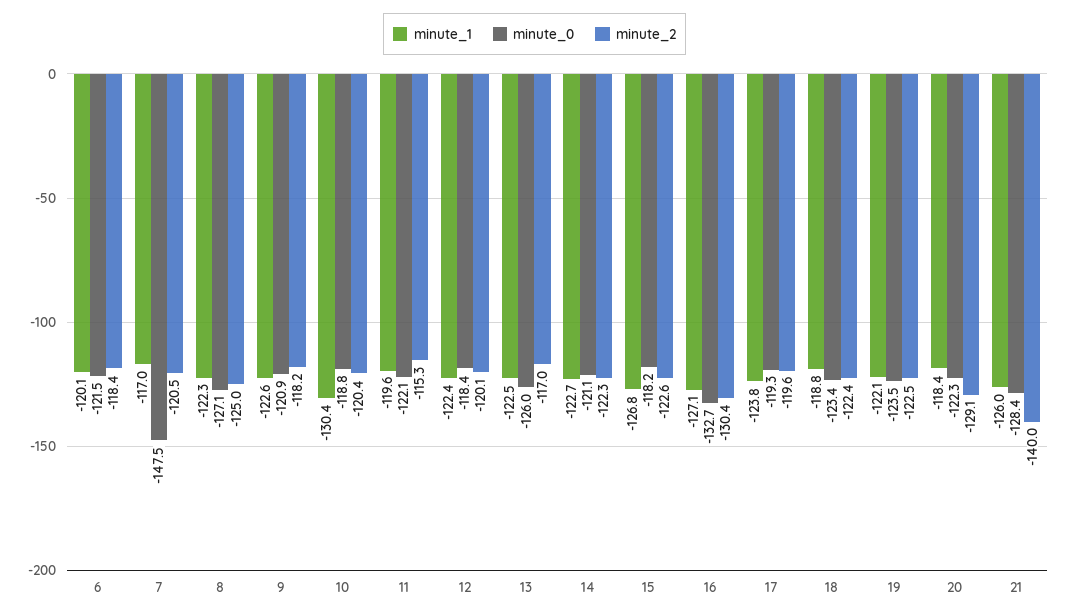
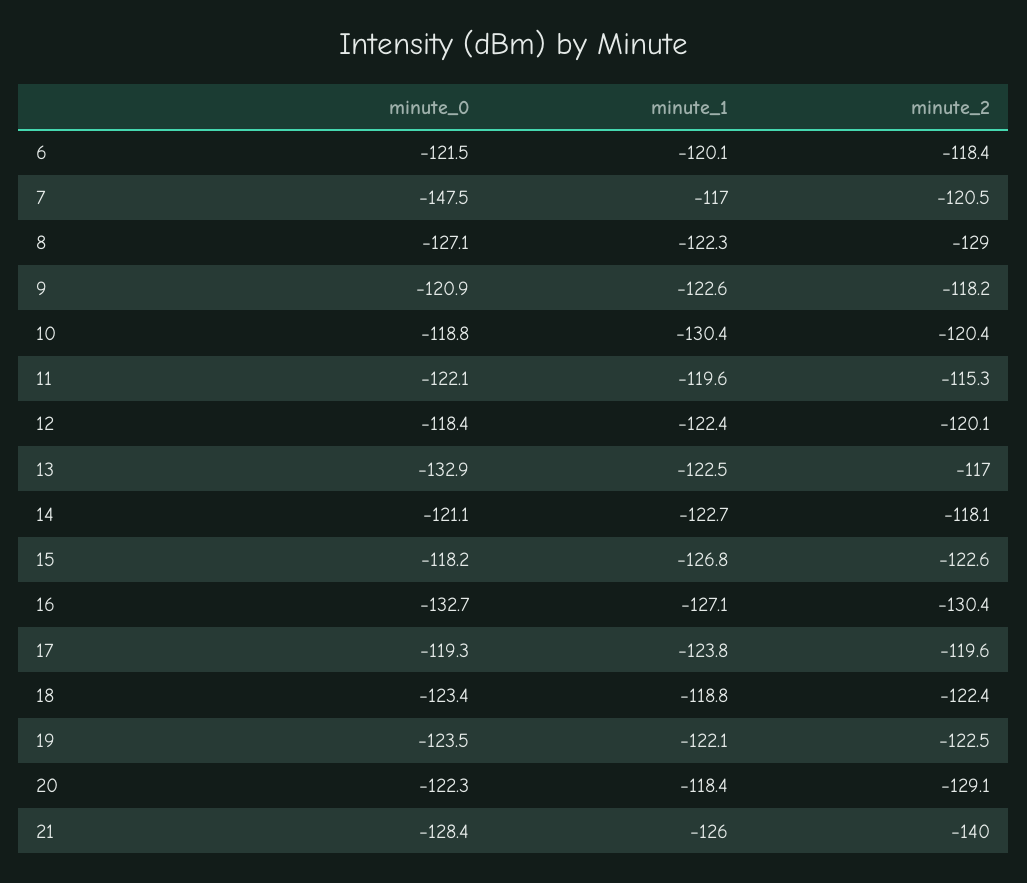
  {
    "minute_1": {
      "6": -120.1,
      "7": -117,
      "8": -122.3,
      "9": -122.6,
      "10": -130.4,
      "11": -119.6,
      "12": -122.4,
      "13": -122.5,
      "14": -122.7,
      "15": -126.8,
      "16": -127.1,
      "17": -123.8,
      "18": -118.8,
      "19": -122.1,
      "20": -118.4,
      "21": -126
    },
    "minute_0": {
      "6": -121.5,
      "7": -147.5,
      "8": -127.1,
      "9": -120.9,
      "10": -118.8,
      "11": -122.1,
      "12": -118.4,
-     "13": -126,
+     "13": -132.9,
      "14": -121.1,
      "15": -118.2,
      "16": -132.7,
      "17": -119.3,
      "18": -123.4,
      "19": -123.5,
      "20": -122.3,
      "21": -128.4
    },
    "minute_2": {
      "6": -118.4,
      "7": -120.5,
-     "8": -125,
+     "8": -129,
      "9": -118.2,
      "10": -120.4,
      "11": -115.3,
      "12": -120.1,
      "13": -117,
-     "14": -122.3,
+     "14": -118.1,
      "15": -122.6,
      "16": -130.4,
      "17": -119.6,
      "18": -122.4,
      "19": -122.5,
      "20": -129.1,
      "21": -140
    }
  }

